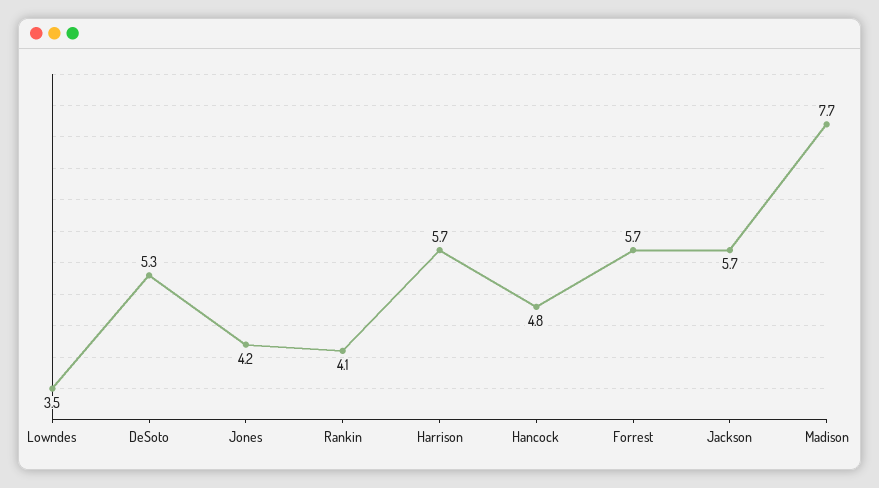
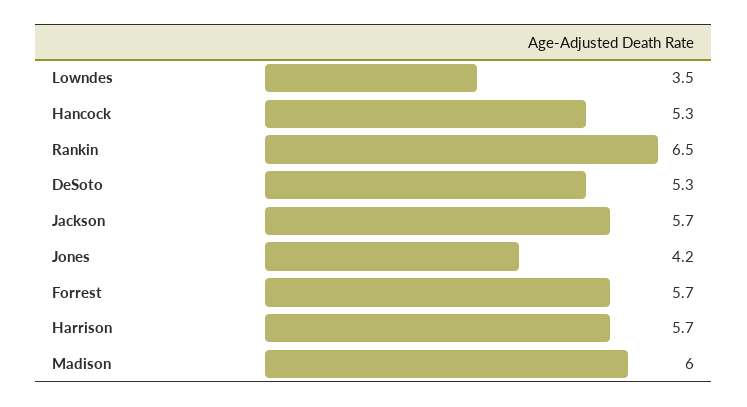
  {
    "Lowndes": 3.5,
    "DeSoto": 5.3,
    "Jones": 4.2,
-   "Rankin": 4.1,
+   "Rankin": 6.5,
    "Harrison": 5.7,
-   "Hancock": 4.8,
+   "Hancock": 5.3,
    "Forrest": 5.7,
    "Jackson": 5.7,
-   "Madison": 7.7
+   "Madison": 6
  }

